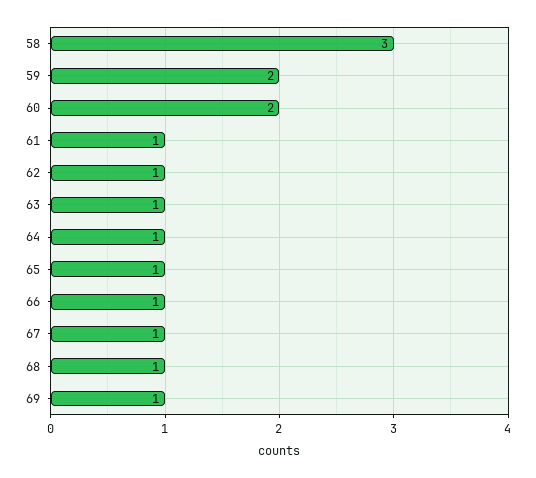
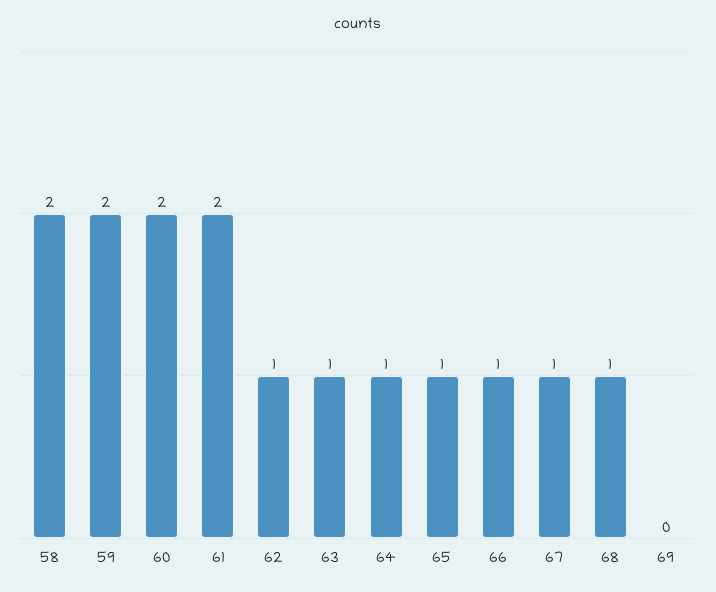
  {
-   "58": 3,
+   "58": 2,
    "59": 2,
    "60": 2,
-   "61": 1,
+   "61": 2,
    "62": 1,
    "63": 1,
    "64": 1,
    "65": 1,
    "66": 1,
    "67": 1,
    "68": 1,
-   "69": 1
+   "69": 0
  }

